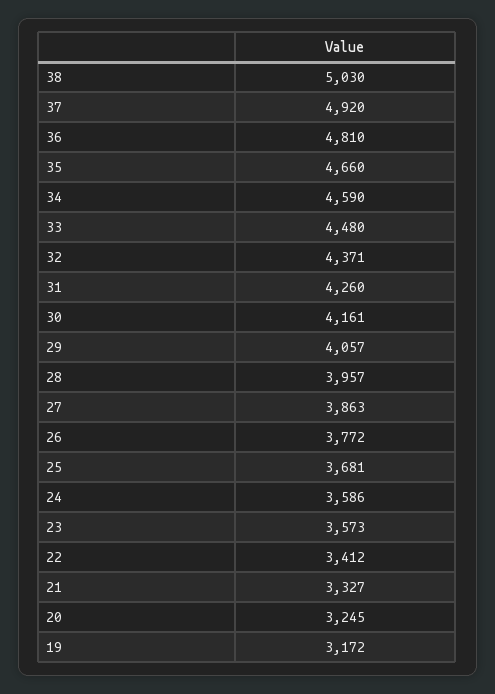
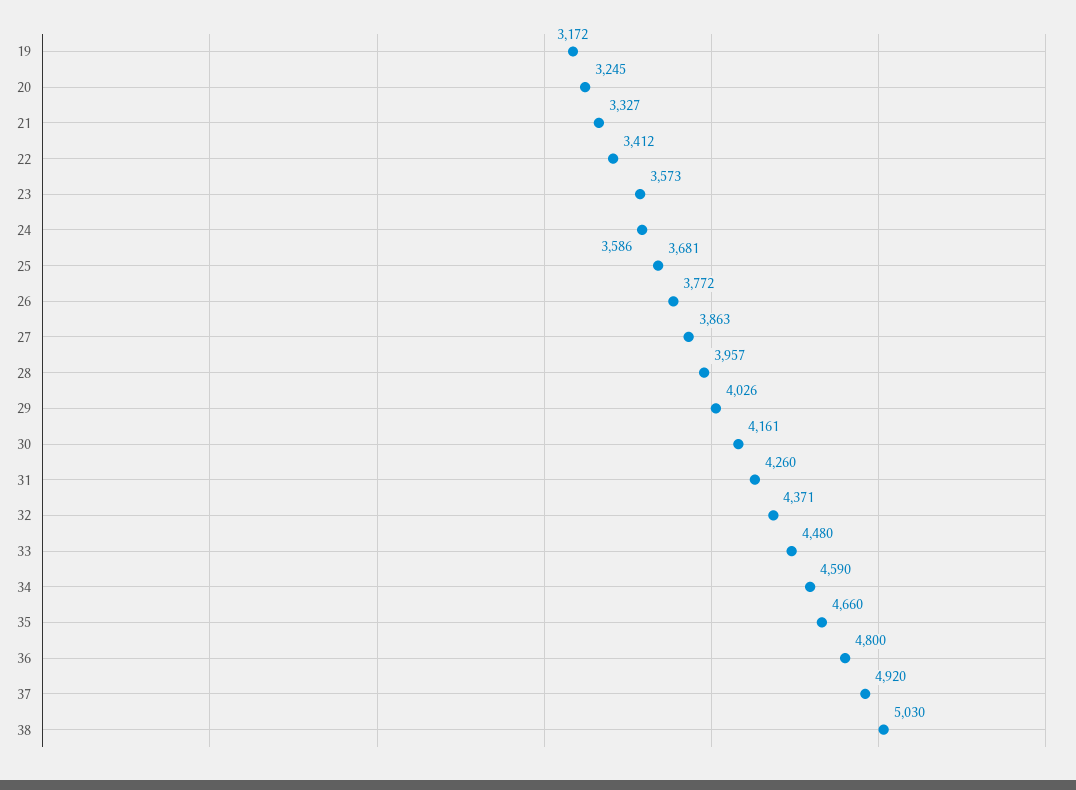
  {
    "38": 5030,
    "37": 4920,
-   "36": 4810,
+   "36": 4800,
    "35": 4660,
    "34": 4590,
    "33": 4480,
    "32": 4371,
    "31": 4260,
    "30": 4161,
-   "29": 4057,
+   "29": 4026,
    "28": 3957,
    "27": 3863,
    "26": 3772,
    "25": 3681,
    "24": 3586,
    "23": 3573,
    "22": 3412,
    "21": 3327,
    "20": 3245,
    "19": 3172
  }

